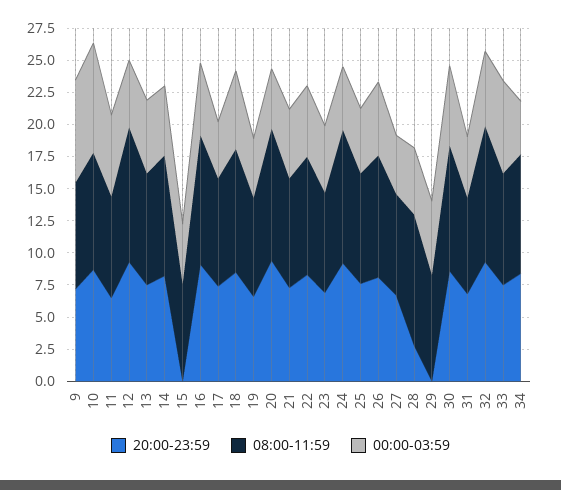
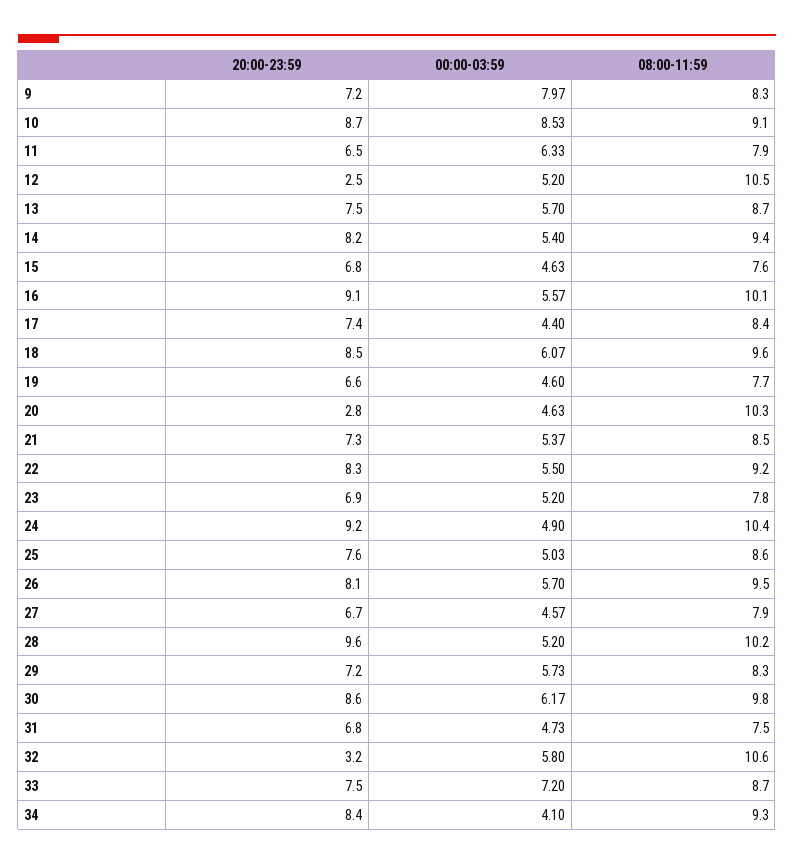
  {
    "20:00-23:59": {
      "9": 7.2,
      "10": 8.7,
      "11": 6.5,
-     "12": 10,
+     "12": 2.5,
      "13": 7.5,
      "14": 8.2,
-     "15": 0,
+     "15": 6.8,
      "16": 9.1,
      "17": 7.4,
      "18": 8.5,
      "19": 6.6,
-     "20": 10,
+     "20": 2.8,
      "21": 7.3,
      "22": 8.3,
      "23": 6.9,
      "24": 9.2,
      "25": 7.6,
      "26": 8.1,
      "27": 6.7,
-     "28": 2.5,
+     "28": 9.6,
-     "29": 0,
+     "29": 7.2,
      "30": 8.6,
      "31": 6.8,
-     "32": 10,
+     "32": 3.2,
      "33": 7.5,
      "34": 8.4
    },
    "08:00-11:59": {
      "9": 8.3,
      "10": 9.1,
      "11": 7.9,
      "12": 10.5,
      "13": 8.7,
      "14": 9.4,
      "15": 7.6,
      "16": 10.1,
      "17": 8.4,
      "18": 9.6,
      "19": 7.7,
      "20": 10.3,
      "21": 8.5,
      "22": 9.2,
      "23": 7.8,
      "24": 10.4,
      "25": 8.6,
      "26": 9.5,
      "27": 7.9,
      "28": 10.2,
      "29": 8.3,
      "30": 9.8,
      "31": 7.5,
      "32": 10.6,
      "33": 8.7,
      "34": 9.3
    },
    "00:00-03:59": {
      "9": 7.97,
      "10": 8.53,
      "11": 6.33,
      "12": 5.2,
      "13": 5.7,
      "14": 5.4,
      "15": 4.63,
      "16": 5.57,
      "17": 4.4,
      "18": 6.07,
      "19": 4.6,
      "20": 4.63,
      "21": 5.37,
      "22": 5.5,
      "23": 5.2,
      "24": 4.9,
      "25": 5.03,
      "26": 5.7,
      "27": 4.57,
      "28": 5.2,
      "29": 5.73,
      "30": 6.17,
      "31": 4.73,
      "32": 5.8,
      "33": 7.2,
      "34": 4.1
    }
  }

